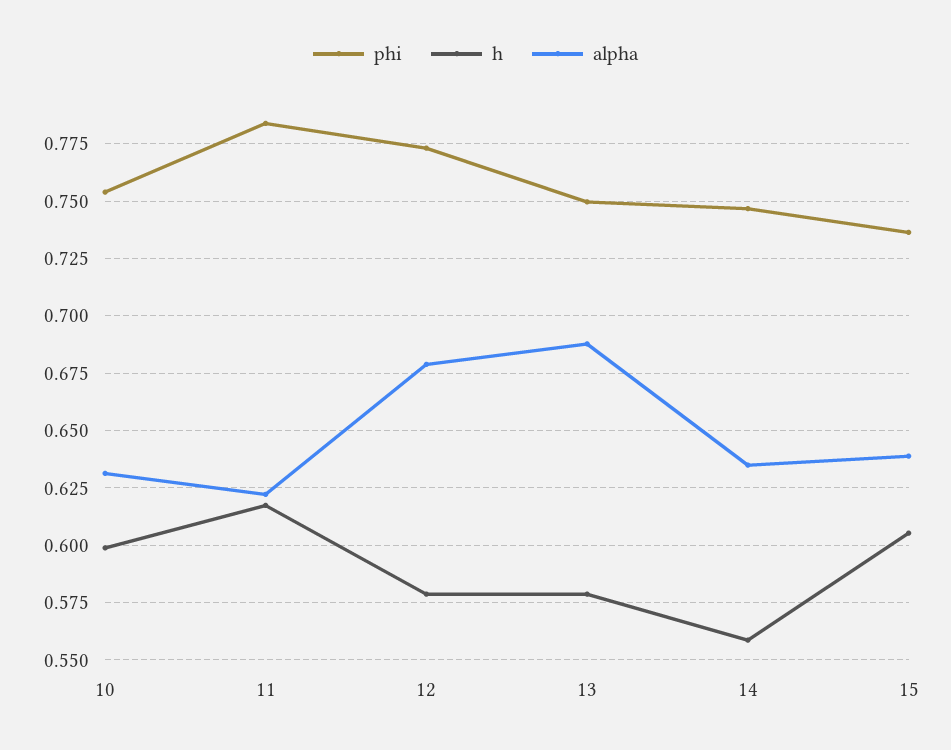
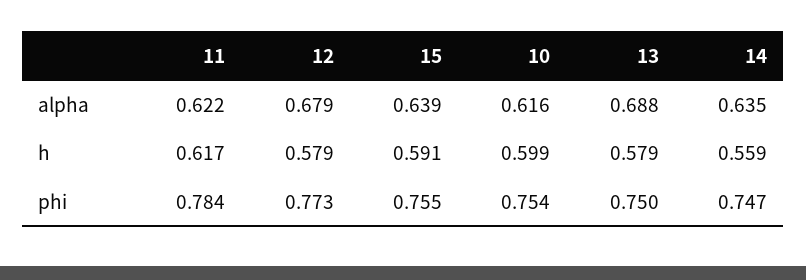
  {
    "phi": {
      "10": 0.754,
      "11": 0.784,
      "12": 0.773,
      "13": 0.75,
      "14": 0.747,
-     "15": 0.735
+     "15": 0.755
    },
    "h": {
      "10": 0.599,
      "11": 0.617,
      "12": 0.579,
      "13": 0.579,
      "14": 0.559,
-     "15": 0.605
+     "15": 0.591
    },
    "alpha": {
-     "10": 0.63,
+     "10": 0.616,
      "11": 0.622,
      "12": 0.679,
      "13": 0.688,
      "14": 0.635,
      "15": 0.639
    }
  }

